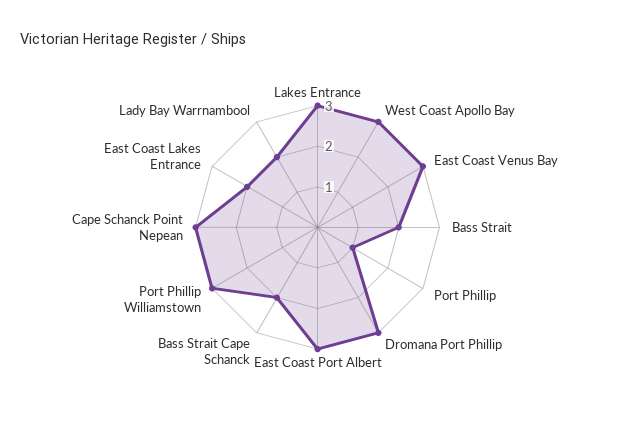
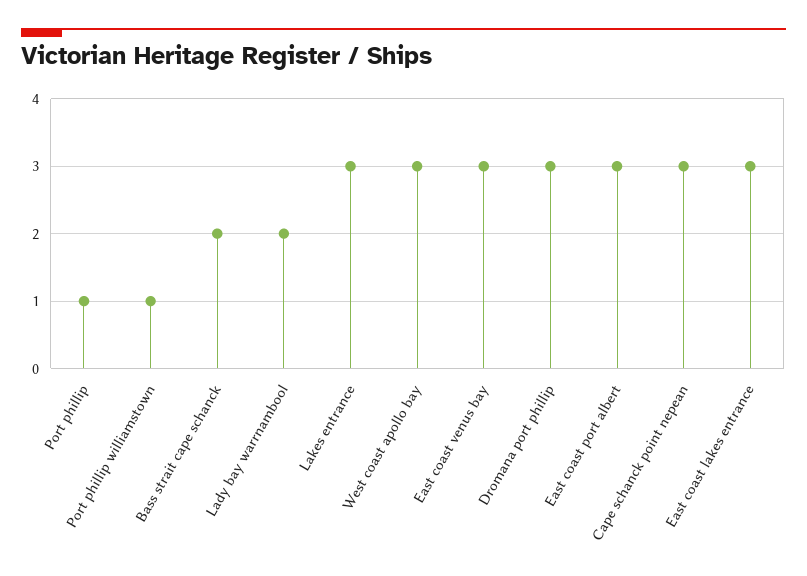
  {
    "Lakes Entrance": 3,
    "West Coast Apollo Bay": 3,
    "East Coast Venus Bay": 3,
-   "Bass Strait": 2,
    "Port Phillip": 1,
    "Dromana Port Phillip": 3,
    "East Coast Port Albert": 3,
    "Bass Strait Cape Schanck": 2,
-   "Port Phillip Williamstown": 3,
+   "Port Phillip Williamstown": 1,
    "Cape Schanck Point Nepean": 3,
-   "East Coast Lakes Entrance": 2,
+   "East Coast Lakes Entrance": 3,
    "Lady Bay Warrnambool": 2
  }

